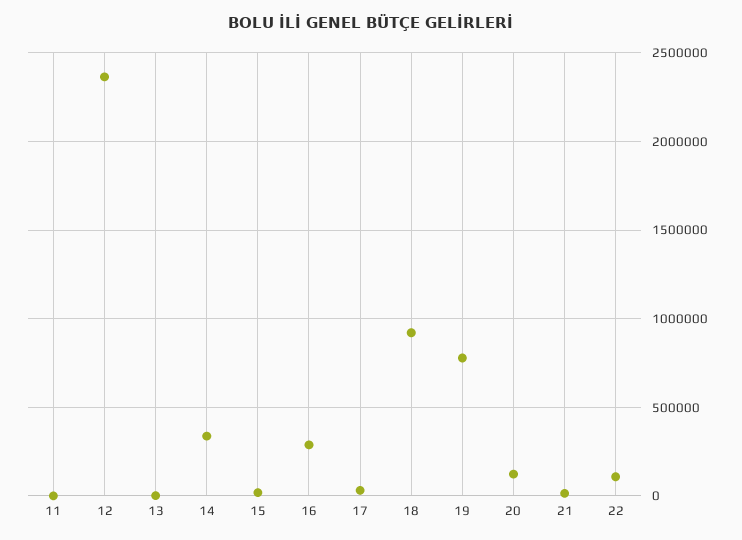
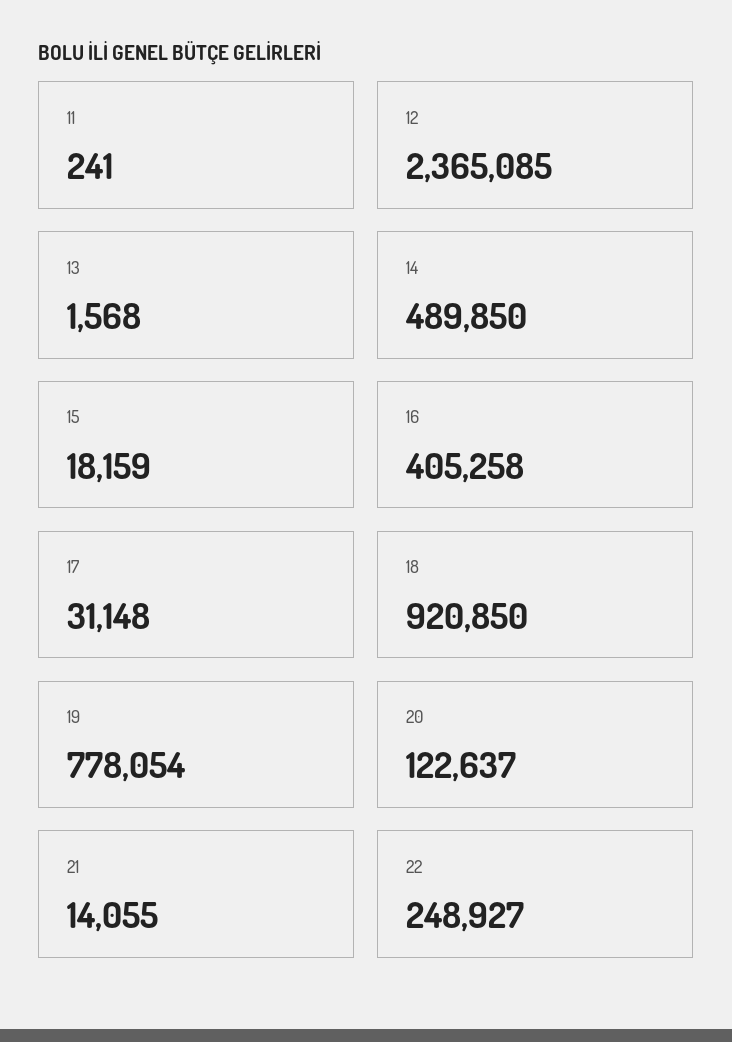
  {
    "11": 241,
    "12": 2365085,
    "13": 1568,
-   "14": 350000,
+   "14": 489850,
    "15": 18159,
-   "16": 300000,
+   "16": 405258,
    "17": 31148,
    "18": 920850,
    "19": 778054,
    "20": 122637,
    "21": 14055,
-   "22": 100000
+   "22": 248927
  }

